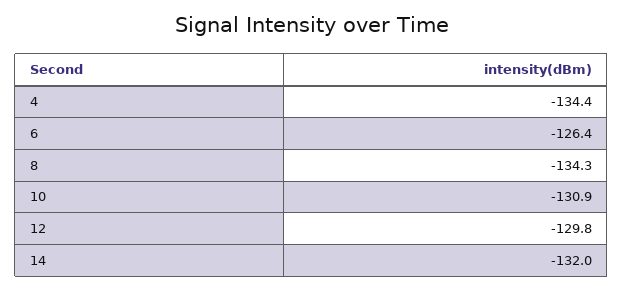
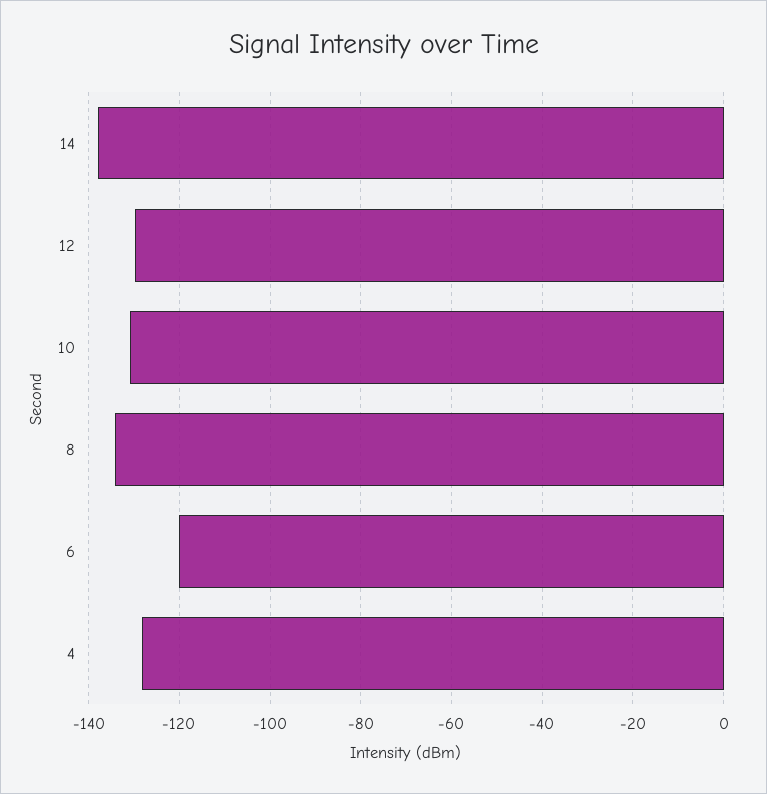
  {
-   "4": -134.4,
+   "4": -128,
-   "6": -126.4,
+   "6": -120,
    "8": -134.3,
    "10": -130.9,
    "12": -129.8,
-   "14": -132
+   "14": -138
  }

